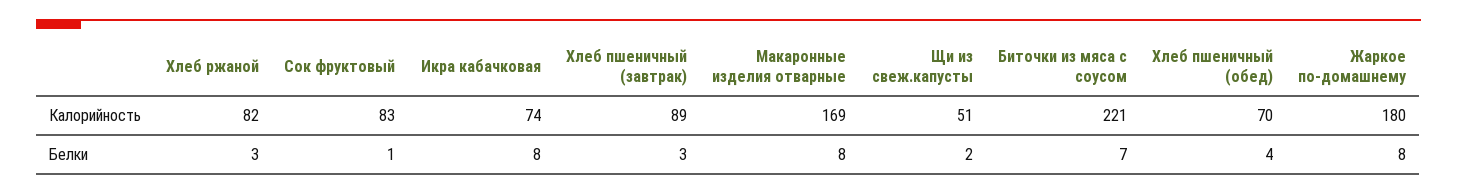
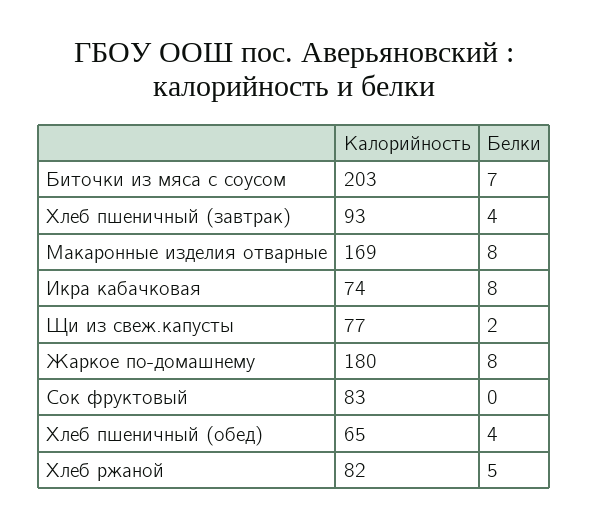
  {
    "Хлеб ржаной": {
      "Калорийность": 82,
-     "Белки": 3
+     "Белки": 5
    },
    "Сок фруктовый": {
      "Калорийность": 83,
-     "Белки": 1
+     "Белки": 0
    },
    "Икра кабачковая": {
      "Калорийность": 74,
      "Белки": 8
    },
    "Хлеб пшеничный (завтрак)": {
-     "Калорийность": 89,
+     "Калорийность": 93,
-     "Белки": 3
+     "Белки": 4
    },
    "Макаронные изделия отварные": {
      "Калорийность": 169,
      "Белки": 8
    },
    "Щи из свеж.капусты": {
-     "Калорийность": 51,
+     "Калорийность": 77,
      "Белки": 2
    },
    "Биточки из мяса с соусом": {
-     "Калорийность": 221,
+     "Калорийность": 203,
      "Белки": 7
    },
    "Хлеб пшеничный (обед)": {
-     "Калорийность": 70,
+     "Калорийность": 65,
      "Белки": 4
    },
    "Жаркое по-домашнему": {
      "Калорийность": 180,
      "Белки": 8
    }
  }

